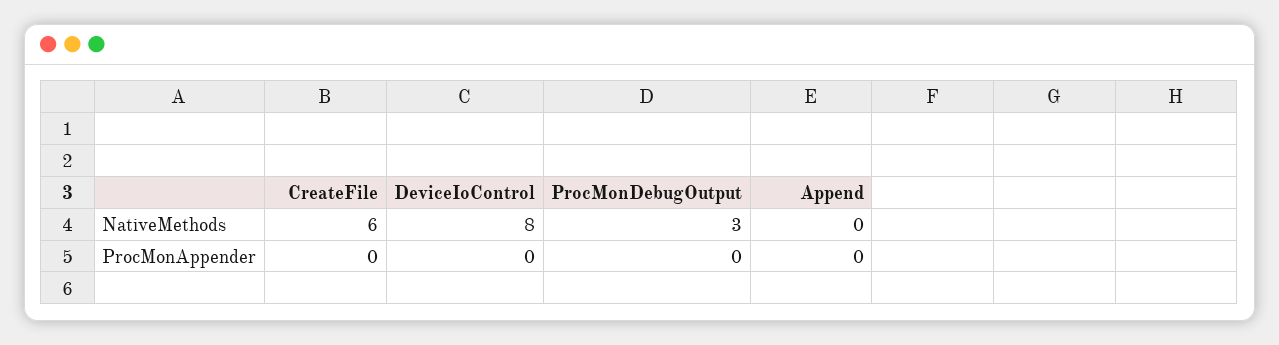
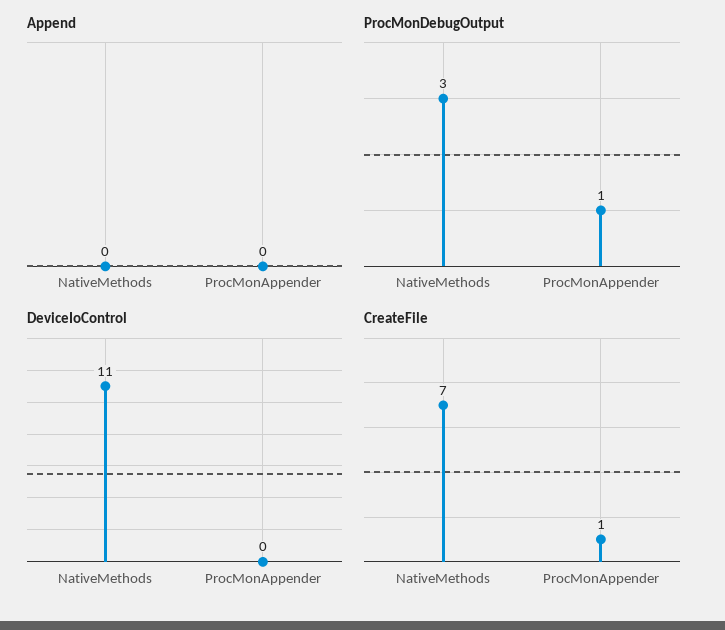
  {
    "CreateFile": {
-     "NativeMethods": 6,
+     "NativeMethods": 7,
-     "ProcMonAppender": 0
+     "ProcMonAppender": 1
    },
    "DeviceIoControl": {
-     "NativeMethods": 8,
+     "NativeMethods": 11,
      "ProcMonAppender": 0
    },
    "ProcMonDebugOutput": {
      "NativeMethods": 3,
-     "ProcMonAppender": 0
+     "ProcMonAppender": 1
    },
    "Append": {
      "NativeMethods": 0,
      "ProcMonAppender": 0
    }
  }

